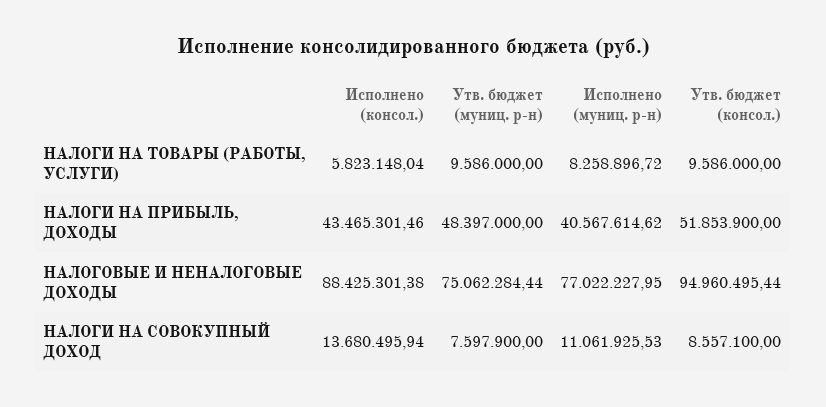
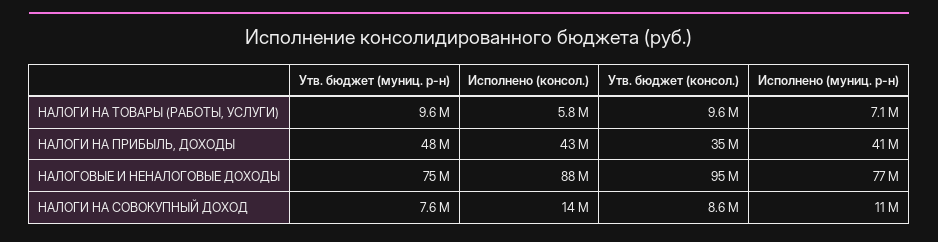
  {
    "Исполнено (консол.)": {
      "НАЛОГИ НА ТОВАРЫ (РАБОТЫ, УСЛУГИ)": 5823148.04,
      "НАЛОГИ НА ПРИБЫЛЬ, ДОХОДЫ": 43465301.46,
      "НАЛОГОВЫЕ И НЕНАЛОГОВЫЕ ДОХОДЫ": 88425301.38,
      "НАЛОГИ НА СОВОКУПНЫЙ ДОХОД": 13680495.94
    },
    "Утв. бюджет (муниц. р-н)": {
      "НАЛОГИ НА ТОВАРЫ (РАБОТЫ, УСЛУГИ)": 9586000,
      "НАЛОГИ НА ПРИБЫЛЬ, ДОХОДЫ": 48397000,
      "НАЛОГОВЫЕ И НЕНАЛОГОВЫЕ ДОХОДЫ": 75062284.44,
      "НАЛОГИ НА СОВОКУПНЫЙ ДОХОД": 7597900
    },
    "Исполнено (муниц. р-н)": {
-     "НАЛОГИ НА ТОВАРЫ (РАБОТЫ, УСЛУГИ)": 8258896.72,
+     "НАЛОГИ НА ТОВАРЫ (РАБОТЫ, УСЛУГИ)": 7100000,
      "НАЛОГИ НА ПРИБЫЛЬ, ДОХОДЫ": 40567614.62,
      "НАЛОГОВЫЕ И НЕНАЛОГОВЫЕ ДОХОДЫ": 77022227.95,
      "НАЛОГИ НА СОВОКУПНЫЙ ДОХОД": 11061925.53
    },
    "Утв. бюджет (консол.)": {
      "НАЛОГИ НА ТОВАРЫ (РАБОТЫ, УСЛУГИ)": 9586000,
-     "НАЛОГИ НА ПРИБЫЛЬ, ДОХОДЫ": 51853900,
+     "НАЛОГИ НА ПРИБЫЛЬ, ДОХОДЫ": 35000000,
      "НАЛОГОВЫЕ И НЕНАЛОГОВЫЕ ДОХОДЫ": 94960495.44,
      "НАЛОГИ НА СОВОКУПНЫЙ ДОХОД": 8557100
    }
  }

